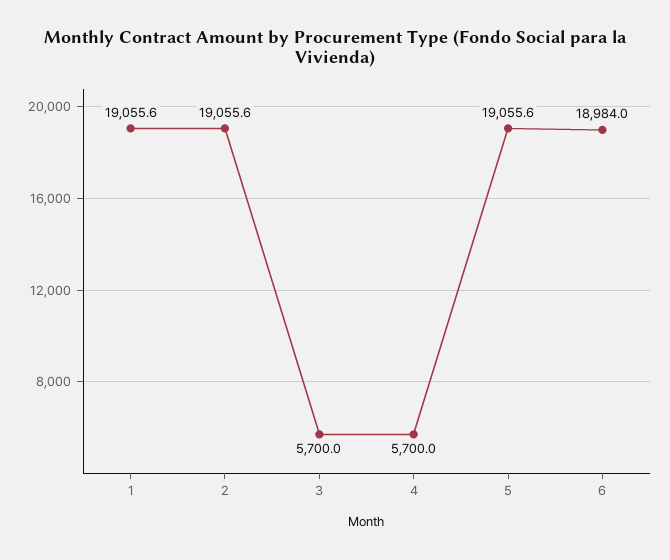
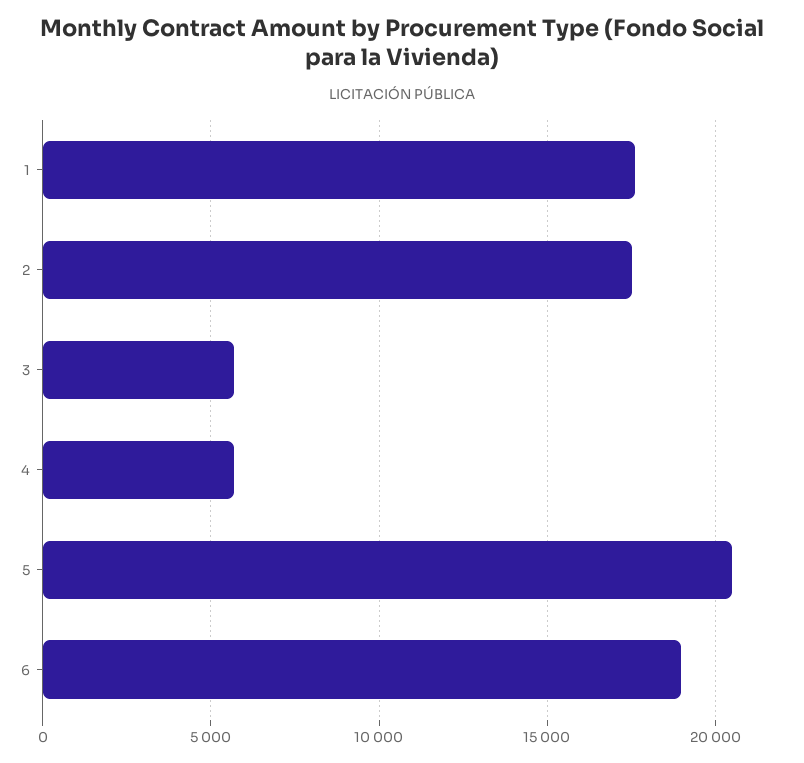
  {
-   "1": 19055.6,
+   "1": 17500,
-   "2": 19055.6,
+   "2": 17500,
    "3": 5700,
    "4": 5700,
-   "5": 19055.6,
+   "5": 20500,
    "6": 18984
  }

